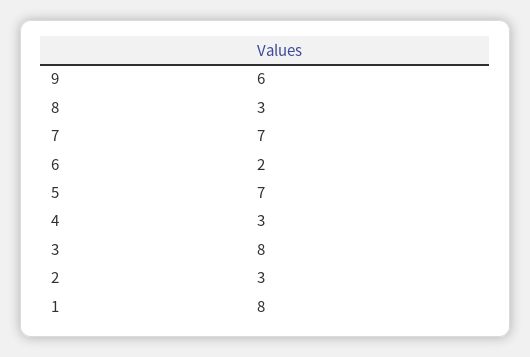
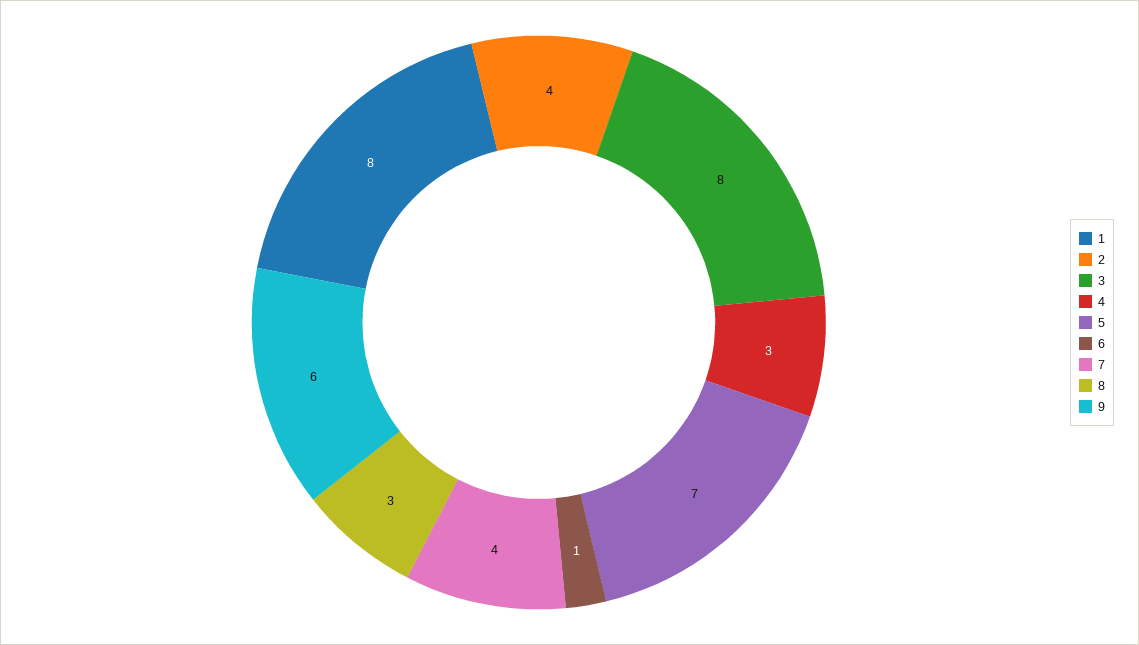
  {
    "9": 6,
    "8": 3,
-   "7": 7,
+   "7": 4,
-   "6": 2,
+   "6": 1,
    "5": 7,
    "4": 3,
    "3": 8,
-   "2": 3,
+   "2": 4,
    "1": 8
  }

